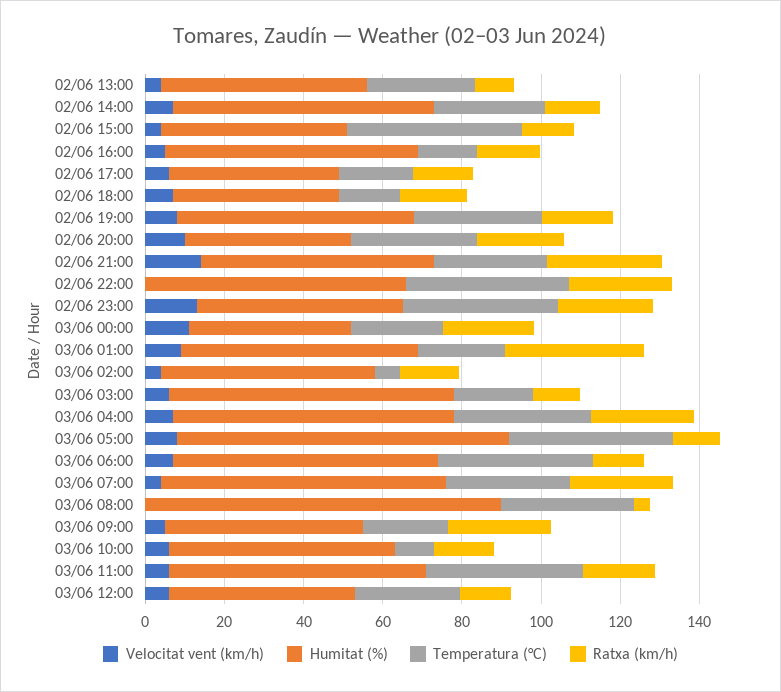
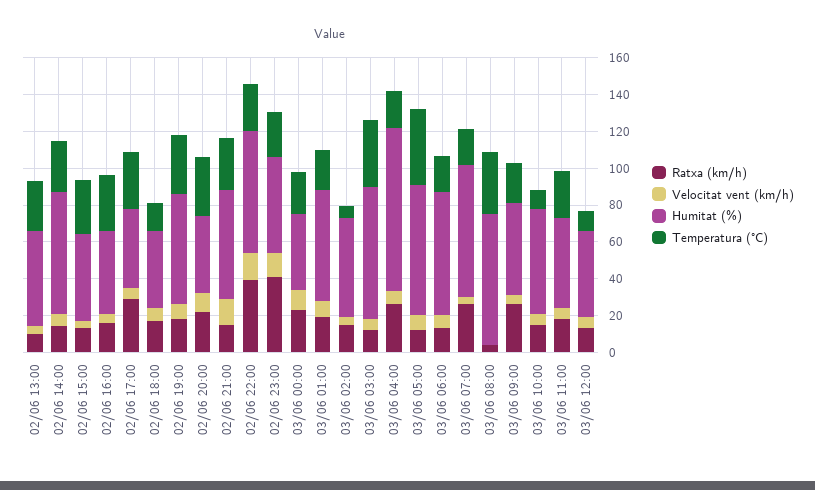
  {
    "Velocitat vent (km/h)": {
      "02/06 13:00": 5,
      "02/06 14:00": 5,
      "02/06 15:00": 5,
      "02/06 16:00": 5,
      "02/06 17:00": 5,
      "02/06 18:00": 5,
      "02/06 19:00": 10,
      "02/06 20:00": 10,
      "02/06 21:00": 15,
-     "02/06 22:00": 0,
+     "02/06 22:00": 15,
      "02/06 23:00": 15,
      "03/06 00:00": 10,
      "03/06 01:00": 10,
      "03/06 02:00": 5,
      "03/06 03:00": 5,
      "03/06 04:00": 5,
      "03/06 05:00": 10,
      "03/06 06:00": 5,
      "03/06 07:00": 5,
      "03/06 08:00": 0,
      "03/06 09:00": 5,
      "03/06 10:00": 5,
      "03/06 11:00": 5,
      "03/06 12:00": 5
    },
    "Humitat (%)": {
      "02/06 13:00": 50,
      "02/06 14:00": 65,
      "02/06 15:00": 45,
-     "02/06 16:00": 65,
+     "02/06 16:00": 45,
      "02/06 17:00": 45,
      "02/06 18:00": 40,
      "02/06 19:00": 60,
      "02/06 20:00": 40,
      "02/06 21:00": 60,
      "02/06 22:00": 65,
      "02/06 23:00": 50,
      "03/06 00:00": 40,
      "03/06 01:00": 60,
      "03/06 02:00": 55,
      "03/06 03:00": 70,
-     "03/06 04:00": 70,
+     "03/06 04:00": 90,
-     "03/06 05:00": 85,
+     "03/06 05:00": 70,
      "03/06 06:00": 65,
      "03/06 07:00": 70,
-     "03/06 08:00": 90,
+     "03/06 08:00": 70,
      "03/06 09:00": 50,
      "03/06 10:00": 55,
-     "03/06 11:00": 65,
+     "03/06 11:00": 50,
      "03/06 12:00": 45
    },
    "Temperatura (°C)": {
      "02/06 13:00": 25,
      "02/06 14:00": 30,
-     "02/06 15:00": 45,
+     "02/06 15:00": 30,
-     "02/06 16:00": 15,
+     "02/06 16:00": 30,
-     "02/06 17:00": 20,
+     "02/06 17:00": 30,
      "02/06 18:00": 15,
      "02/06 19:00": 30,
      "02/06 20:00": 30,
      "02/06 21:00": 30,
-     "02/06 22:00": 40,
+     "02/06 22:00": 25,
-     "02/06 23:00": 40,
+     "02/06 23:00": 25,
      "03/06 00:00": 25,
      "03/06 01:00": 20,
      "03/06 02:00": 5,
-     "03/06 03:00": 20,
+     "03/06 03:00": 35,
-     "03/06 04:00": 35,
+     "03/06 04:00": 20,
      "03/06 05:00": 40,
-     "03/06 06:00": 40,
+     "03/06 06:00": 20,
-     "03/06 07:00": 30,
+     "03/06 07:00": 20,
      "03/06 08:00": 35,
      "03/06 09:00": 20,
      "03/06 10:00": 10,
-     "03/06 11:00": 40,
+     "03/06 11:00": 25,
-     "03/06 12:00": 25
+     "03/06 12:00": 10
    },
    "Ratxa (km/h)": {
      "02/06 13:00": 10,
      "02/06 14:00": 15,
      "02/06 15:00": 15,
      "02/06 16:00": 15,
-     "02/06 17:00": 15,
+     "02/06 17:00": 30,
      "02/06 18:00": 15,
      "02/06 19:00": 20,
      "02/06 20:00": 20,
-     "02/06 21:00": 30,
+     "02/06 21:00": 15,
-     "02/06 22:00": 25,
+     "02/06 22:00": 40,
-     "02/06 23:00": 25,
+     "02/06 23:00": 40,
      "03/06 00:00": 25,
-     "03/06 01:00": 35,
+     "03/06 01:00": 20,
      "03/06 02:00": 15,
      "03/06 03:00": 10,
      "03/06 04:00": 25,
      "03/06 05:00": 10,
      "03/06 06:00": 15,
      "03/06 07:00": 25,
      "03/06 08:00": 5,
      "03/06 09:00": 25,
      "03/06 10:00": 15,
      "03/06 11:00": 20,
      "03/06 12:00": 15
    }
  }

